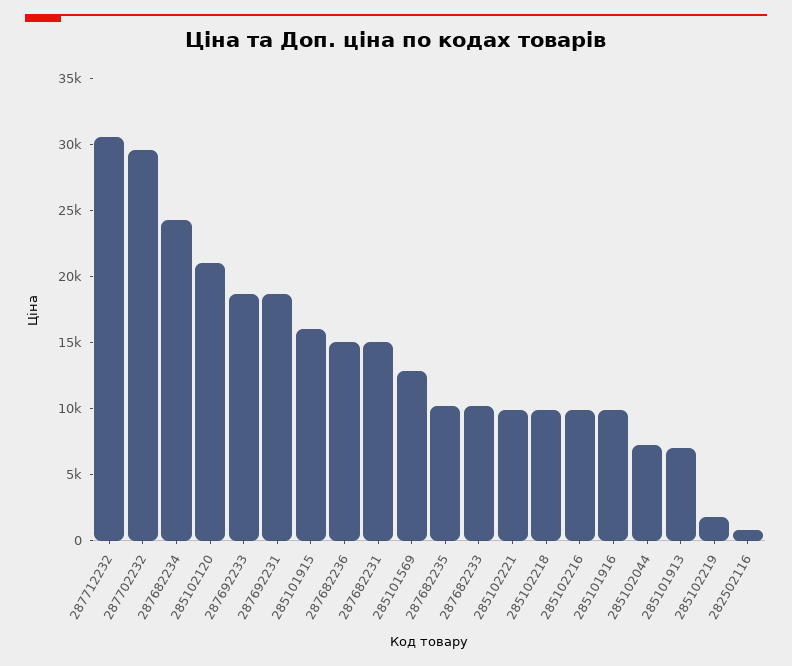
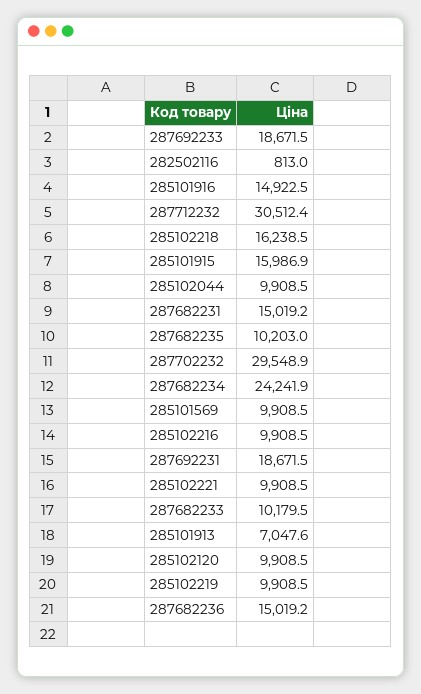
  {
    "287712232": 30512.4,
    "287702232": 29548.9,
    "287682234": 24241.9,
-   "285102120": 21000,
+   "285102120": 9908.5,
    "287692233": 18671.5,
    "287692231": 18671.5,
    "285101915": 15986.9,
    "287682236": 15019.2,
    "287682231": 15019.2,
-   "285101569": 13000,
+   "285101569": 9908.5,
    "287682235": 10203,
    "287682233": 10179.5,
    "285102221": 9908.5,
-   "285102218": 10000,
+   "285102218": 16238.5,
    "285102216": 9908.5,
-   "285101916": 10000,
+   "285101916": 14922.5,
-   "285102044": 7000,
+   "285102044": 9908.5,
    "285101913": 7047.6,
-   "285102219": 2000,
+   "285102219": 9908.5,
    "282502116": 813
  }

